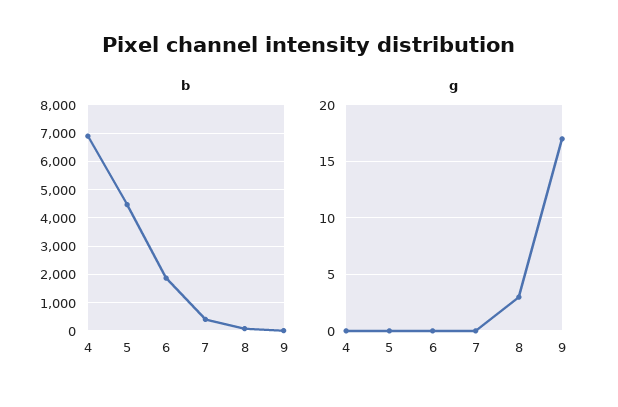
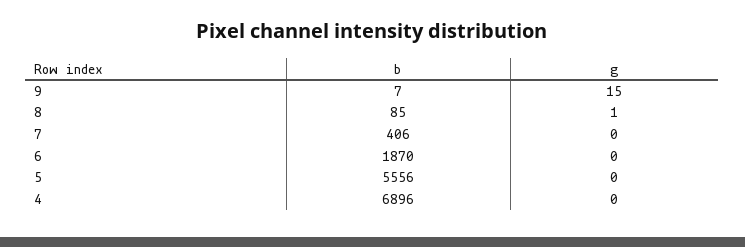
  {
    "b": {
      "4": 6896,
-     "5": 4500,
+     "5": 5556,
      "6": 1870,
      "7": 406,
      "8": 85,
      "9": 7
    },
    "g": {
      "4": 0,
      "5": 0,
      "6": 0,
      "7": 0,
-     "8": 3,
+     "8": 1,
-     "9": 17
+     "9": 15
    }
  }

